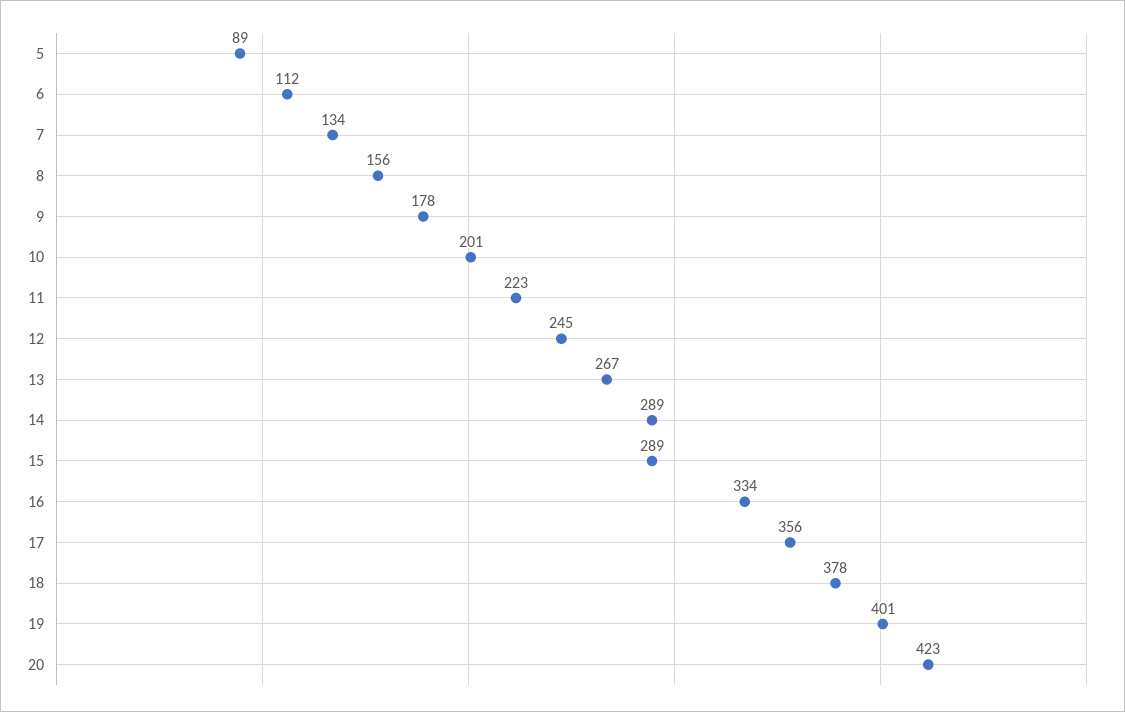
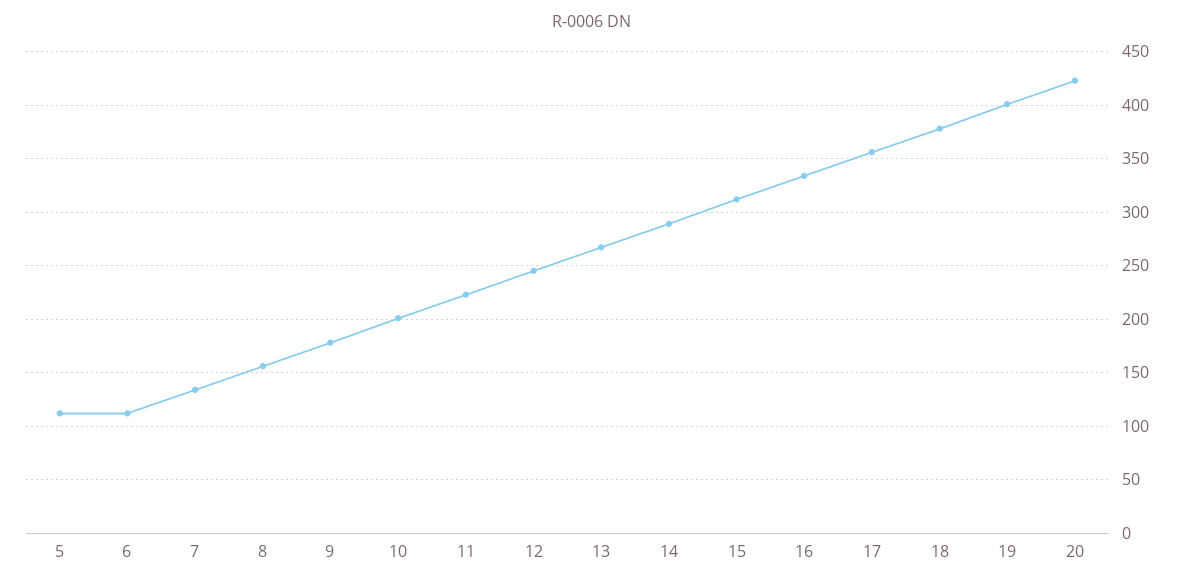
  {
-   "5": 89,
+   "5": 110,
    "6": 112,
    "7": 134,
    "8": 156,
    "9": 178,
    "10": 201,
    "11": 223,
    "12": 245,
    "13": 267,
    "14": 289,
-   "15": 289,
+   "15": 310,
    "16": 334,
    "17": 356,
    "18": 378,
    "19": 401,
    "20": 423
  }

